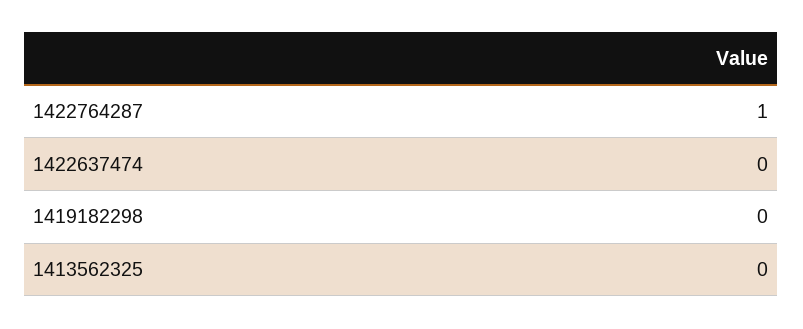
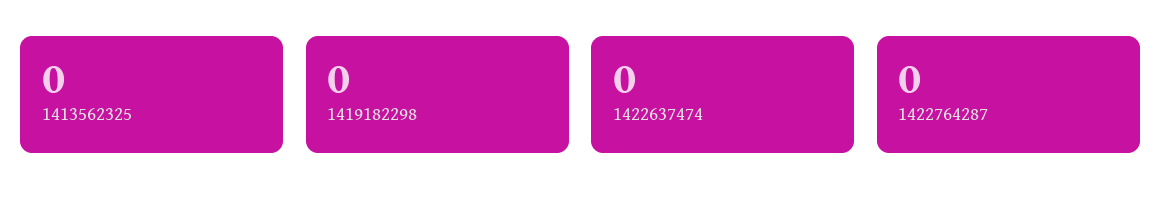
  {
-   "1422764287": 1,
+   "1422764287": 0,
    "1422637474": 0,
    "1419182298": 0,
    "1413562325": 0
  }

